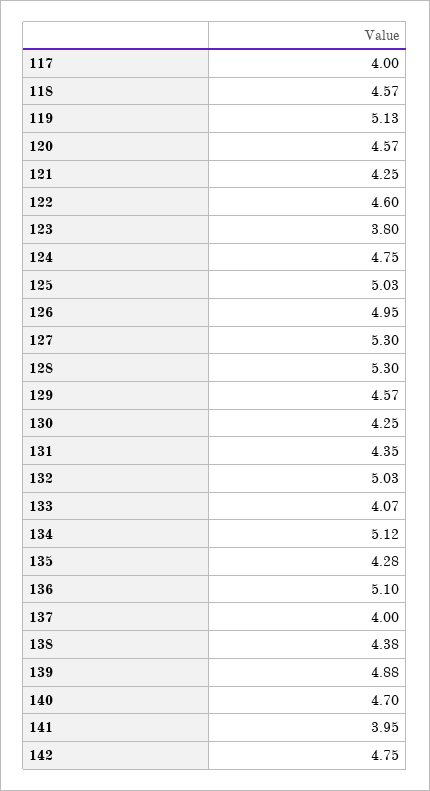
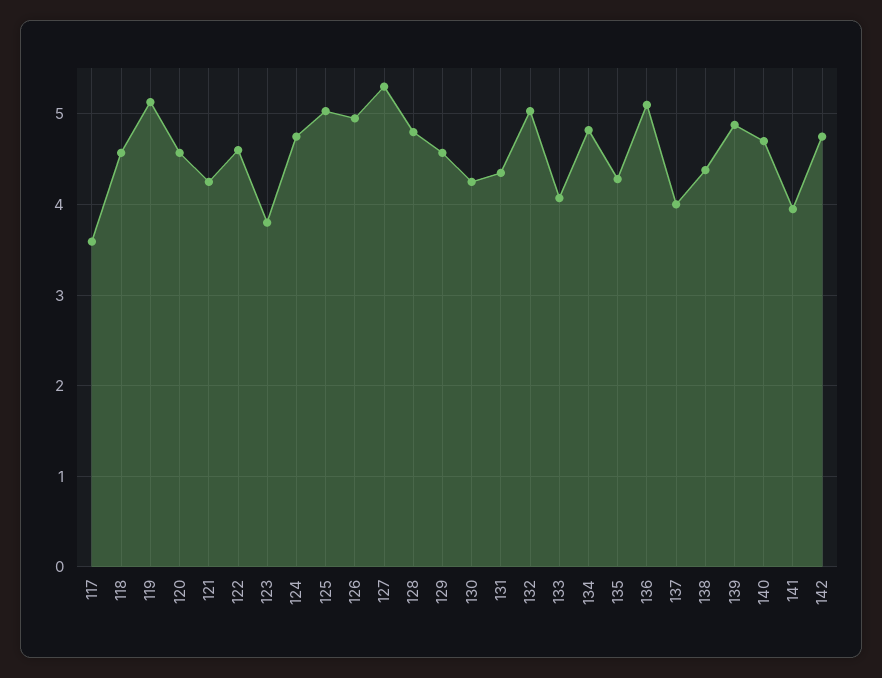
  {
-   "117": 4,
+   "117": 3.6,
    "118": 4.57,
    "119": 5.13,
    "120": 4.57,
    "121": 4.25,
    "122": 4.6,
    "123": 3.8,
    "124": 4.75,
    "125": 5.03,
    "126": 4.95,
    "127": 5.3,
-   "128": 5.3,
+   "128": 4.8,
    "129": 4.57,
    "130": 4.25,
    "131": 4.35,
    "132": 5.03,
    "133": 4.07,
-   "134": 5.12,
+   "134": 4.8,
    "135": 4.28,
    "136": 5.1,
    "137": 4,
    "138": 4.38,
    "139": 4.88,
    "140": 4.7,
    "141": 3.95,
    "142": 4.75
  }

